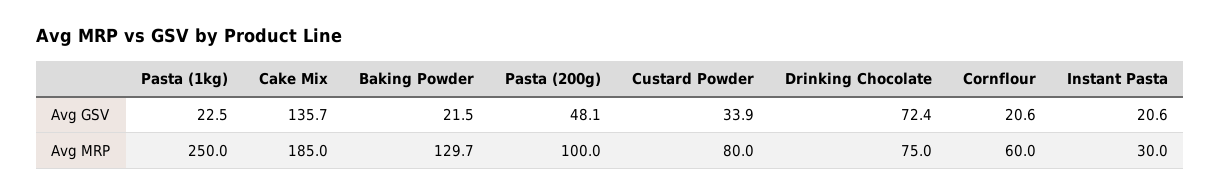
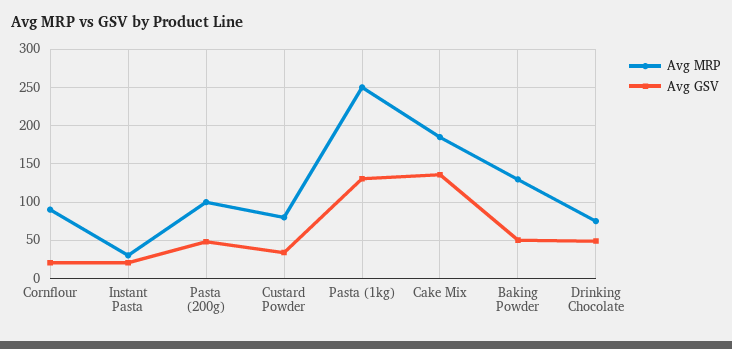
  {
    "Avg GSV": {
-     "Pasta (1kg)": 22.5,
+     "Pasta (1kg)": 130,
      "Cake Mix": 135.7,
-     "Baking Powder": 21.5,
+     "Baking Powder": 50,
      "Pasta (200g)": 48.1,
      "Custard Powder": 33.9,
-     "Drinking Chocolate": 72.4,
+     "Drinking Chocolate": 50,
      "Cornflour": 20.6,
      "Instant Pasta": 20.6
    },
    "Avg MRP": {
      "Pasta (1kg)": 250,
      "Cake Mix": 185,
      "Baking Powder": 129.7,
      "Pasta (200g)": 100,
      "Custard Powder": 80,
      "Drinking Chocolate": 75,
-     "Cornflour": 60,
+     "Cornflour": 90,
      "Instant Pasta": 30
    }
  }

